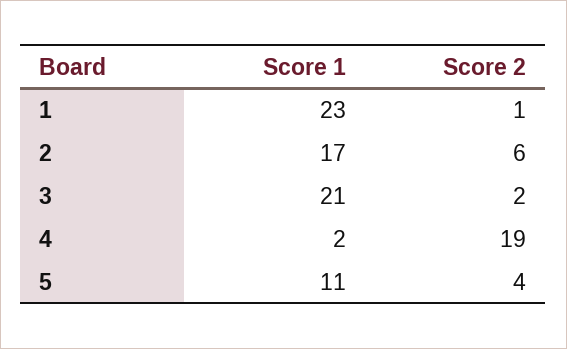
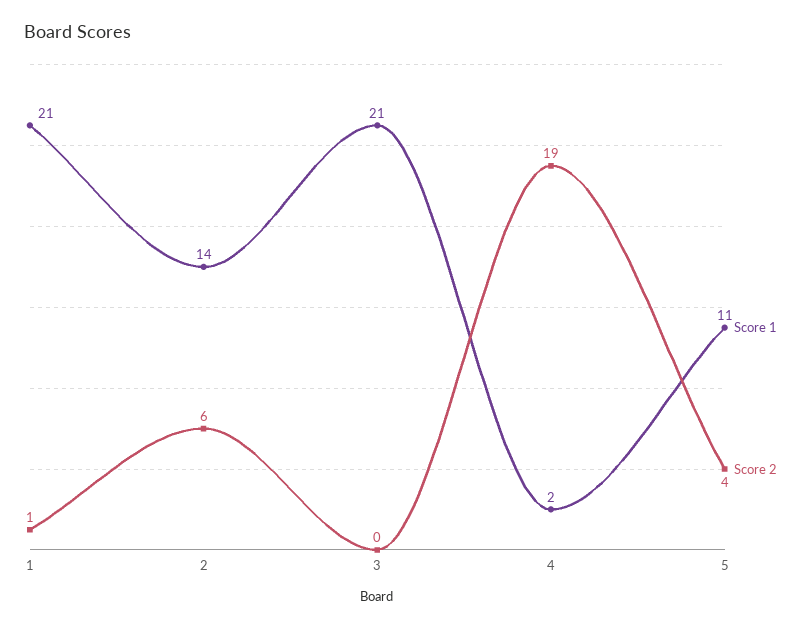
  {
    "Score 1": {
-     "1": 23,
+     "1": 21,
-     "2": 17,
+     "2": 14,
      "3": 21,
      "4": 2,
      "5": 11
    },
    "Score 2": {
      "1": 1,
      "2": 6,
-     "3": 2,
+     "3": 0,
      "4": 19,
      "5": 4
    }
  }

